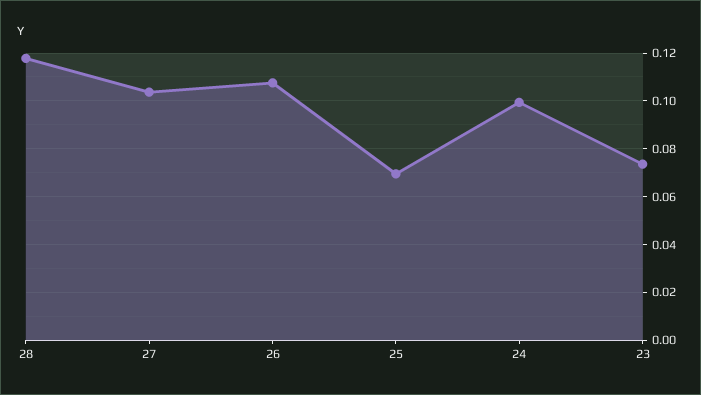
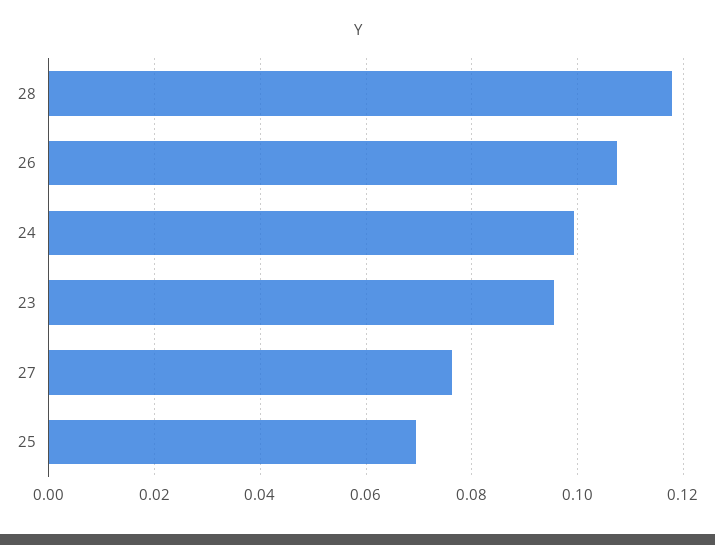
  {
    "28": 0.118,
-   "27": 0.105,
+   "27": 0.076,
    "26": 0.108,
    "25": 0.07,
    "24": 0.1,
-   "23": 0.075
+   "23": 0.096
  }

